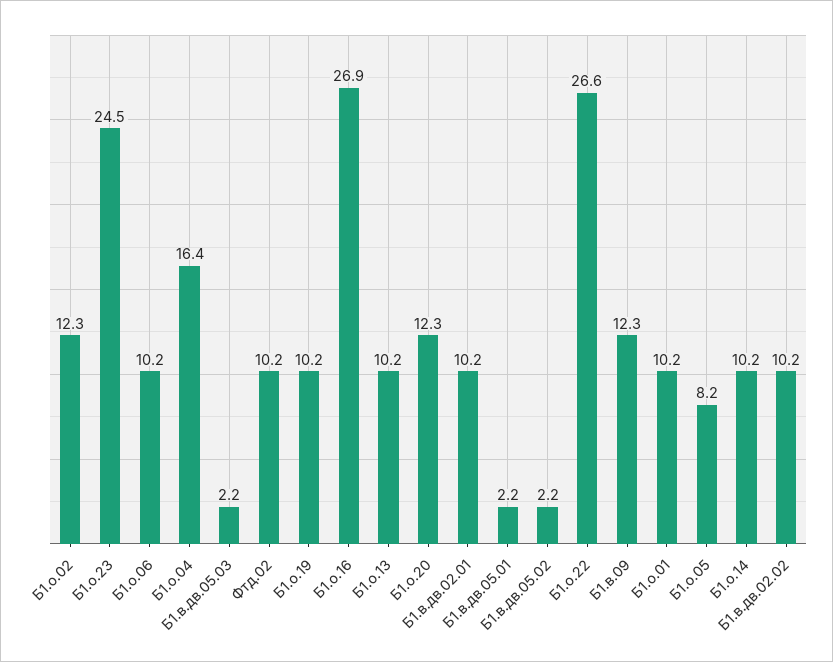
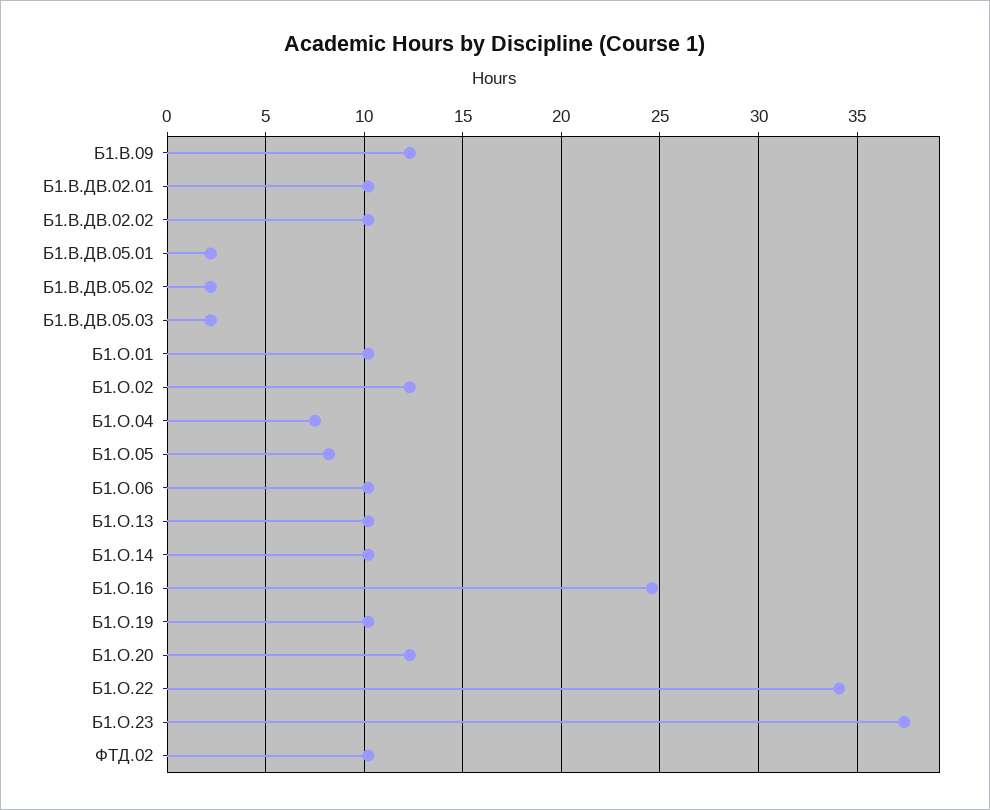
  {
    "Б1.о.02": 12.3,
-   "Б1.о.23": 24.5,
+   "Б1.о.23": 37.5,
    "Б1.о.06": 10.2,
-   "Б1.о.04": 16.4,
+   "Б1.о.04": 7.5,
    "Б1.в.дв.05.03": 2.2,
    "Фтд.02": 10.2,
    "Б1.о.19": 10.2,
-   "Б1.о.16": 26.9,
+   "Б1.о.16": 24.5,
    "Б1.о.13": 10.2,
    "Б1.о.20": 12.3,
    "Б1.в.дв.02.01": 10.2,
    "Б1.в.дв.05.01": 2.2,
    "Б1.в.дв.05.02": 2.2,
-   "Б1.о.22": 26.6,
+   "Б1.о.22": 34,
    "Б1.в.09": 12.3,
    "Б1.о.01": 10.2,
    "Б1.о.05": 8.2,
    "Б1.о.14": 10.2,
    "Б1.в.дв.02.02": 10.2
  }

